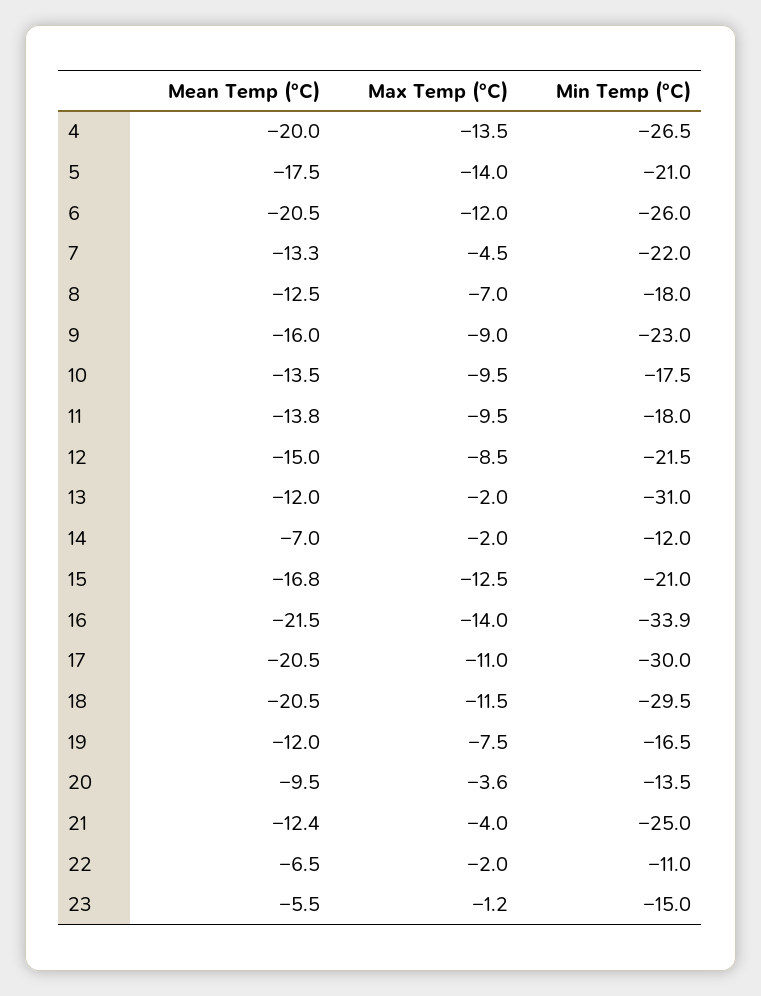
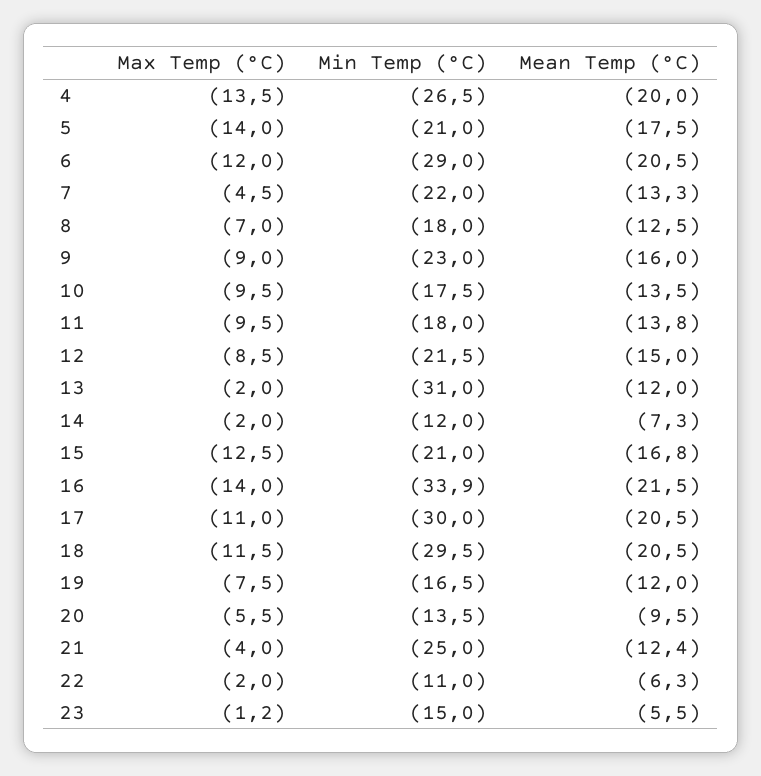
  {
    "Mean Temp (°C)": {
      "4": -20,
      "5": -17.5,
      "6": -20.5,
      "7": -13.3,
      "8": -12.5,
      "9": -16,
      "10": -13.5,
      "11": -13.8,
      "12": -15,
      "13": -12,
-     "14": -7,
+     "14": -7.3,
      "15": -16.8,
      "16": -21.5,
      "17": -20.5,
      "18": -20.5,
      "19": -12,
      "20": -9.5,
      "21": -12.4,
-     "22": -6.5,
+     "22": -6.3,
      "23": -5.5
    },
    "Max Temp (°C)": {
      "4": -13.5,
      "5": -14,
      "6": -12,
      "7": -4.5,
      "8": -7,
      "9": -9,
      "10": -9.5,
      "11": -9.5,
      "12": -8.5,
      "13": -2,
      "14": -2,
      "15": -12.5,
      "16": -14,
      "17": -11,
      "18": -11.5,
      "19": -7.5,
-     "20": -3.6,
+     "20": -5.5,
      "21": -4,
      "22": -2,
      "23": -1.2
    },
    "Min Temp (°C)": {
      "4": -26.5,
      "5": -21,
-     "6": -26,
+     "6": -29,
      "7": -22,
      "8": -18,
      "9": -23,
      "10": -17.5,
      "11": -18,
      "12": -21.5,
      "13": -31,
      "14": -12,
      "15": -21,
      "16": -33.9,
      "17": -30,
      "18": -29.5,
      "19": -16.5,
      "20": -13.5,
      "21": -25,
      "22": -11,
      "23": -15
    }
  }

